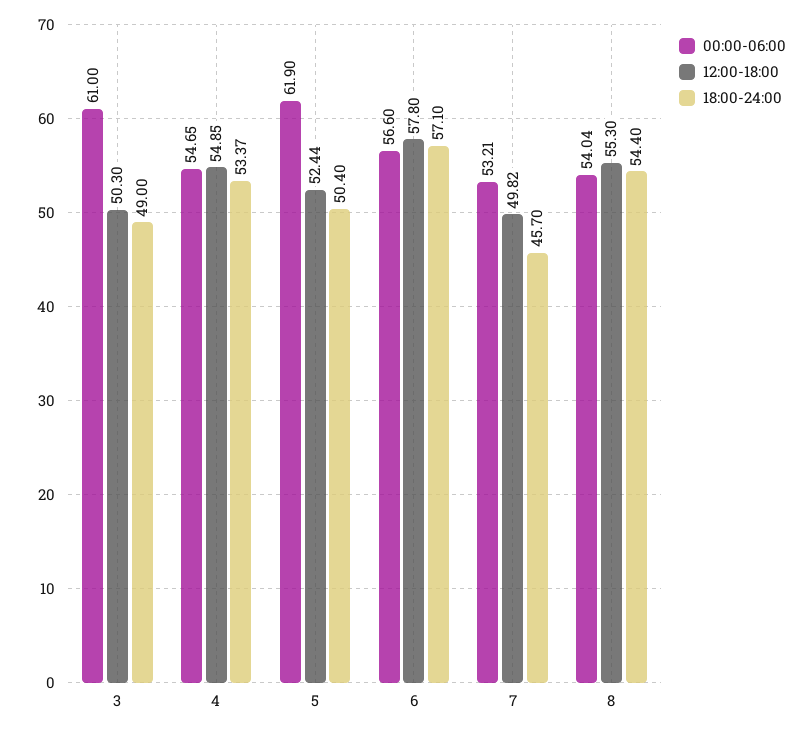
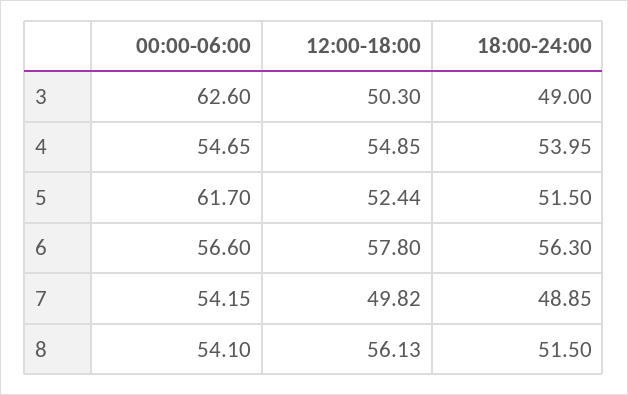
  {
    "00:00-06:00": {
-     "3": 61,
+     "3": 62.6,
      "4": 54.65,
-     "5": 61.9,
+     "5": 61.7,
      "6": 56.6,
-     "7": 53.21,
+     "7": 54.15,
-     "8": 54.04
+     "8": 54.1
    },
    "12:00-18:00": {
      "3": 50.3,
      "4": 54.85,
      "5": 52.44,
      "6": 57.8,
      "7": 49.82,
-     "8": 55.3
+     "8": 56.13
    },
    "18:00-24:00": {
      "3": 49,
-     "4": 53.37,
+     "4": 53.95,
-     "5": 50.4,
+     "5": 51.5,
-     "6": 57.1,
+     "6": 56.3,
-     "7": 45.7,
+     "7": 48.85,
-     "8": 54.4
+     "8": 51.5
    }
  }

